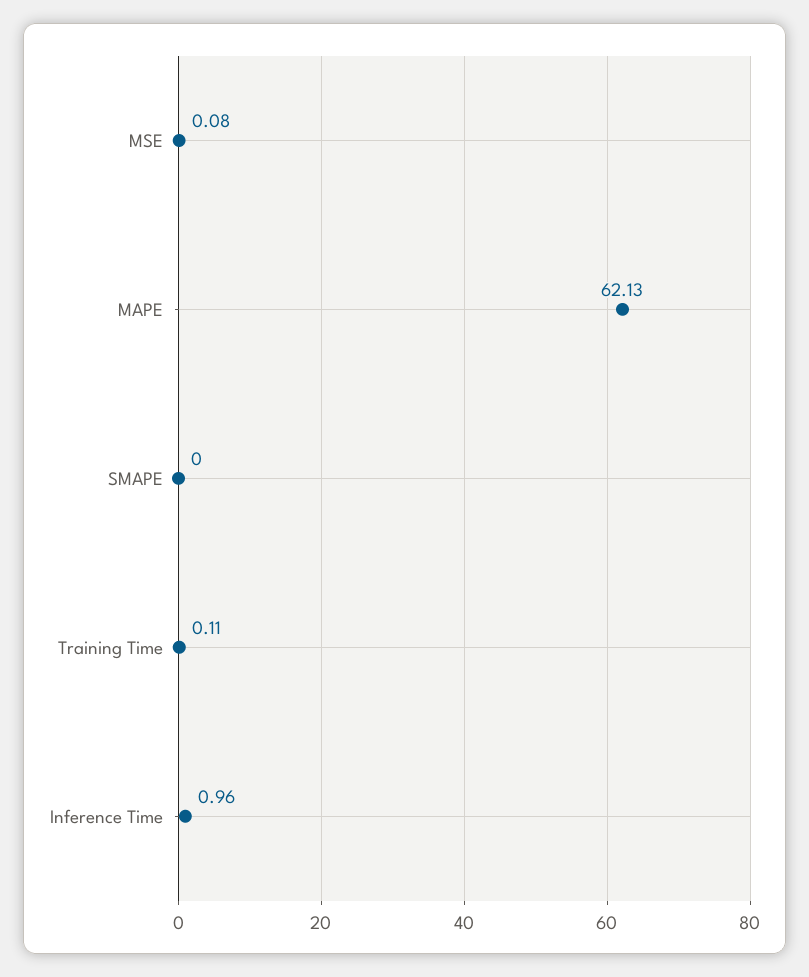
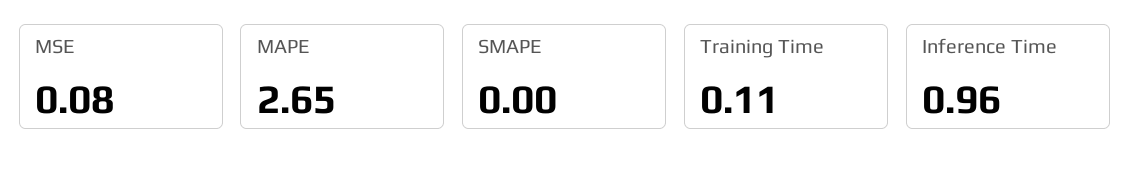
  {
    "MSE": 0.08,
-   "MAPE": 62.13,
+   "MAPE": 2.65,
    "SMAPE": 0,
    "Training Time": 0.11,
    "Inference Time": 0.96
  }

